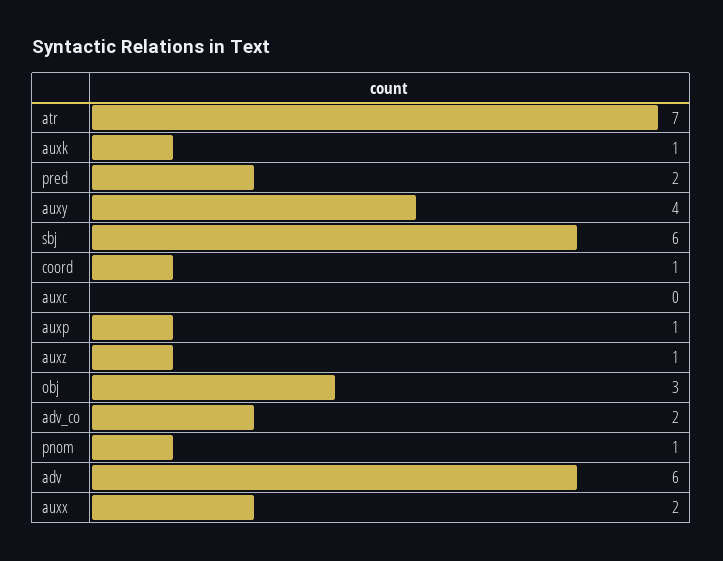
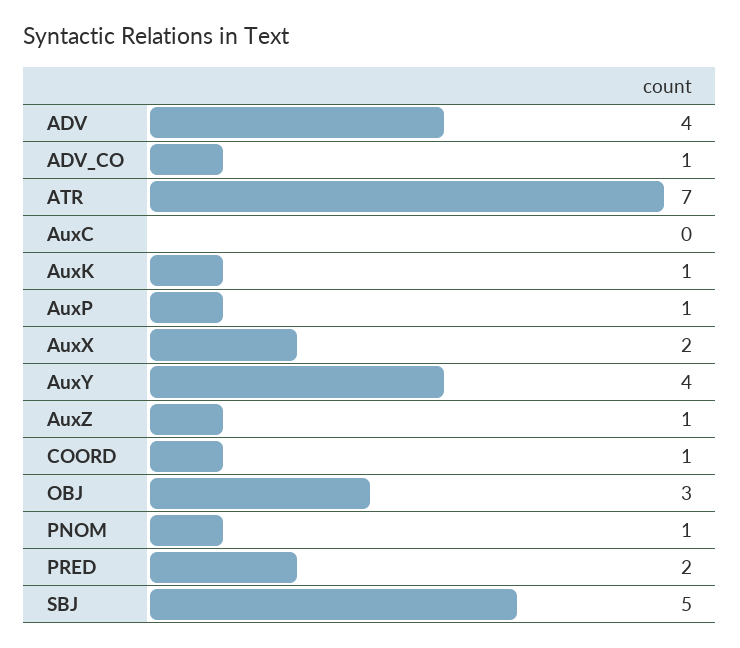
  {
    "atr": 7,
    "auxk": 1,
    "pred": 2,
    "auxy": 4,
-   "sbj": 6,
+   "sbj": 5,
    "coord": 1,
    "auxc": 0,
    "auxp": 1,
    "auxz": 1,
    "obj": 3,
-   "adv_co": 2,
+   "adv_co": 1,
    "pnom": 1,
-   "adv": 6,
+   "adv": 4,
    "auxx": 2
  }

